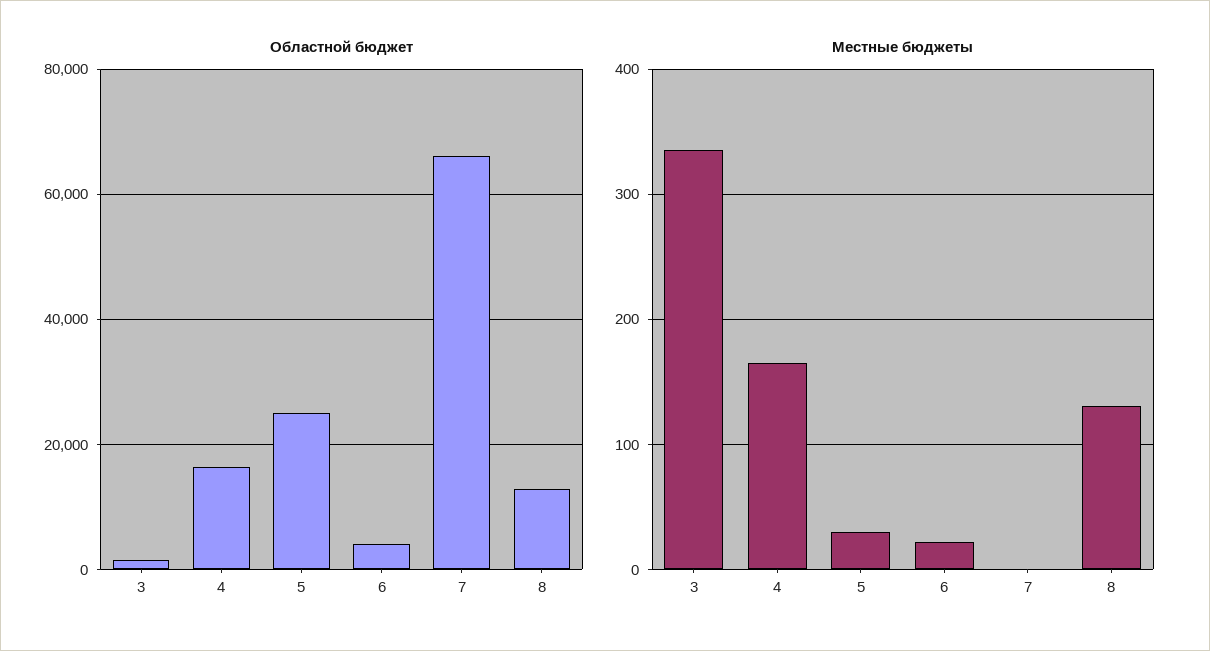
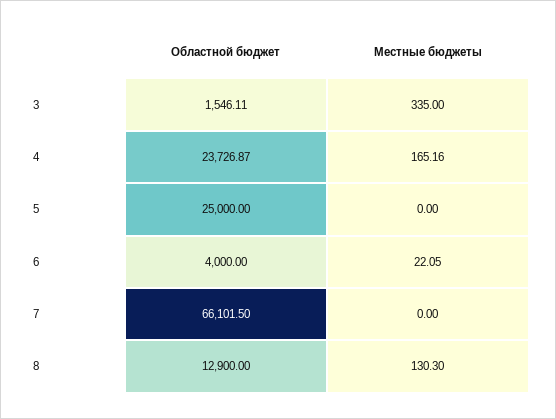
  {
    "Областной бюджет": {
      "3": 1546.11,
-     "4": 16000,
+     "4": 23726.87,
      "5": 25000,
      "6": 4000,
      "7": 66101.5,
      "8": 12900
    },
    "Местные бюджеты": {
      "3": 335,
      "4": 165.16,
-     "5": 30,
+     "5": 0,
      "6": 22.05,
      "7": 0,
      "8": 130.3
    }
  }

